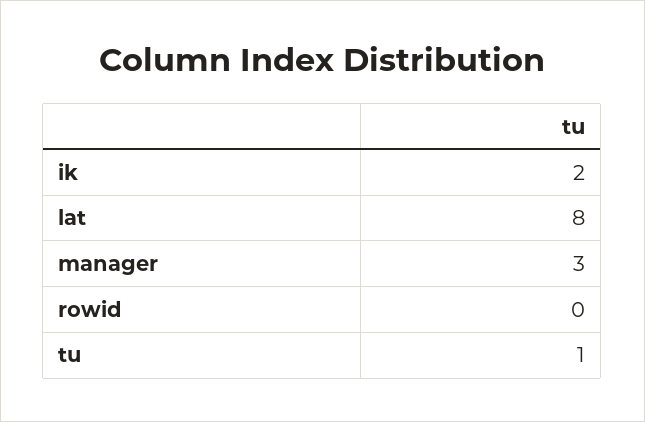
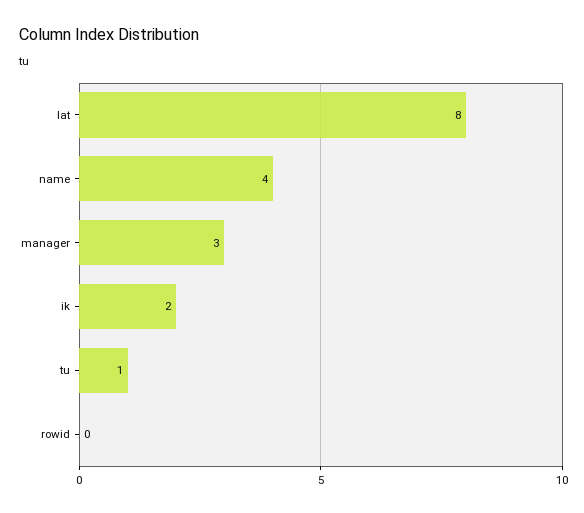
  {
    "ik": 2,
    "lat": 8,
    "manager": 3,
    "rowid": 0,
-   "tu": 1
+   "tu": 1,
+   "name": 4
  }

